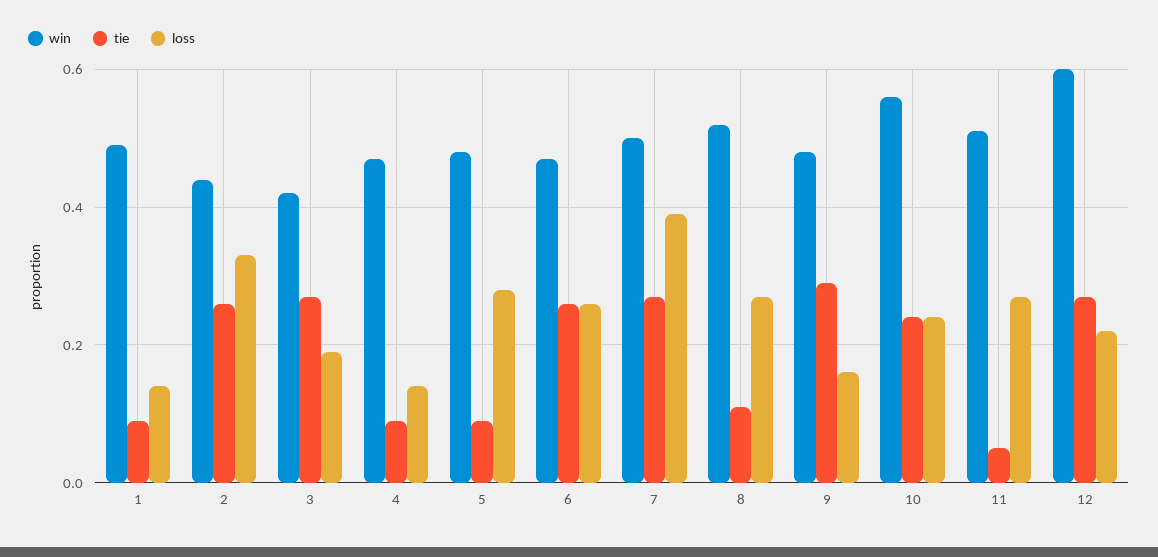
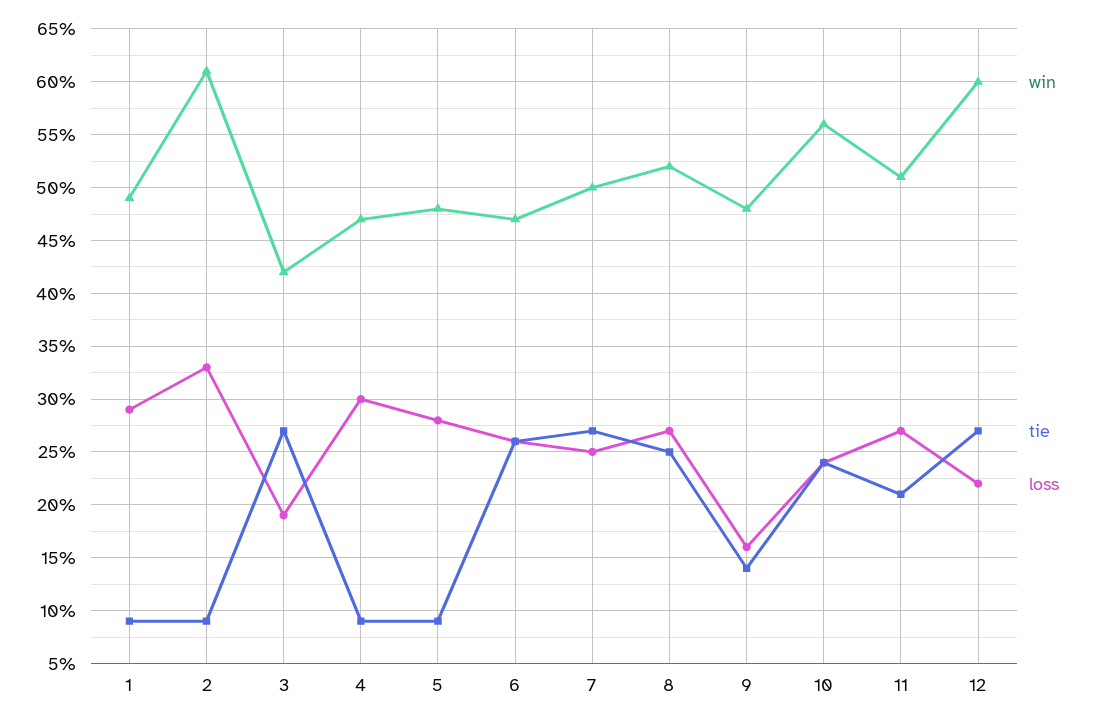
  {
    "win": {
      "1": 0.49,
-     "2": 0.45,
+     "2": 0.61,
      "3": 0.42,
      "4": 0.47,
      "5": 0.48,
      "6": 0.47,
      "7": 0.5,
      "8": 0.52,
      "9": 0.48,
      "10": 0.56,
      "11": 0.51,
      "12": 0.6
    },
    "tie": {
      "1": 0.09,
-     "2": 0.25,
+     "2": 0.09,
      "3": 0.27,
      "4": 0.09,
      "5": 0.09,
      "6": 0.26,
      "7": 0.27,
-     "8": 0.1,
+     "8": 0.25,
-     "9": 0.3,
+     "9": 0.14,
      "10": 0.24,
-     "11": 0.05,
+     "11": 0.21,
      "12": 0.27
    },
    "loss": {
-     "1": 0.15,
+     "1": 0.29,
      "2": 0.33,
      "3": 0.19,
-     "4": 0.15,
+     "4": 0.3,
      "5": 0.28,
      "6": 0.26,
-     "7": 0.4,
+     "7": 0.25,
      "8": 0.27,
      "9": 0.16,
      "10": 0.24,
      "11": 0.27,
      "12": 0.22
    }
  }

